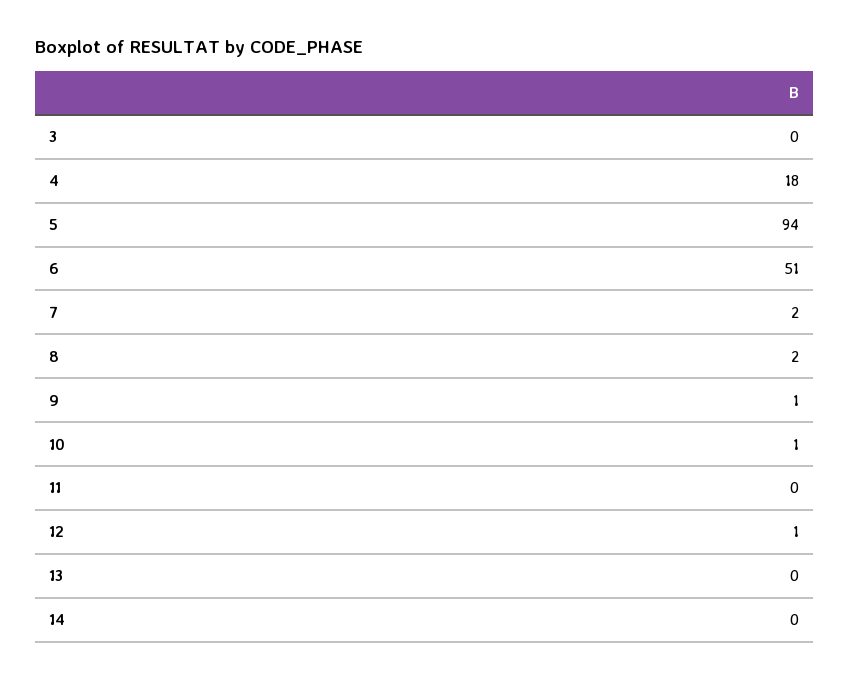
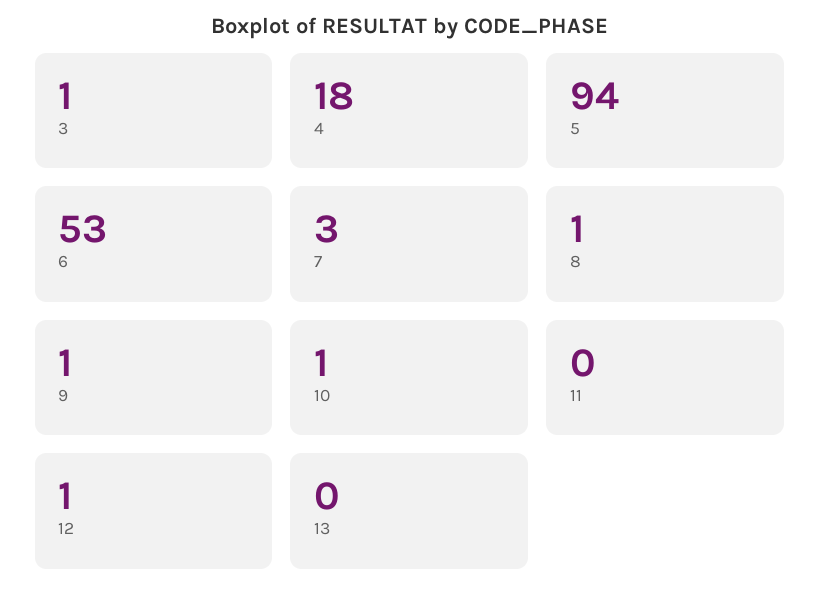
  {
-   "3": 0,
+   "3": 1,
    "4": 18,
    "5": 94,
-   "6": 51,
+   "6": 53,
-   "7": 2,
+   "7": 3,
-   "8": 2,
+   "8": 1,
    "9": 1,
    "10": 1,
    "11": 0,
    "12": 1,
-   "13": 0,
+   "13": 0
-   "14": 0
  }

